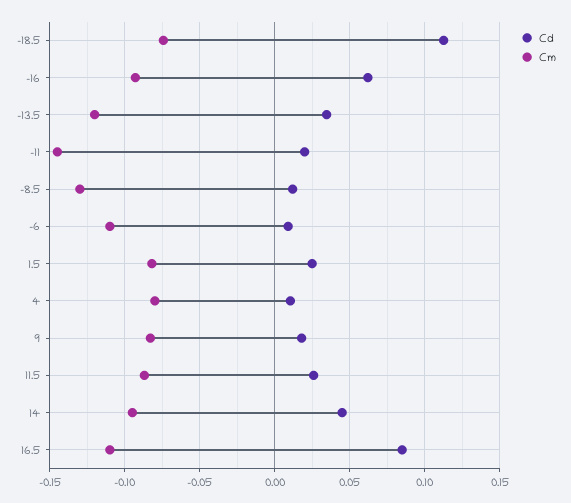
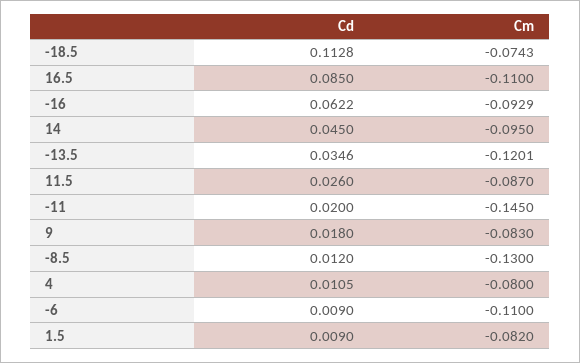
  {
    "Cd": {
      "-18.5": 0.1128,
      "-16": 0.0622,
      "-13.5": 0.0346,
      "-11": 0.02,
      "-8.5": 0.012,
      "-6": 0.009,
-     "1.5": 0.025,
+     "1.5": 0.009,
      "4": 0.0105,
      "9": 0.018,
      "11.5": 0.026,
      "14": 0.045,
      "16.5": 0.085
    },
    "Cm": {
      "-18.5": -0.0743,
      "-16": -0.0929,
      "-13.5": -0.1201,
      "-11": -0.145,
      "-8.5": -0.13,
      "-6": -0.11,
      "1.5": -0.082,
      "4": -0.08,
      "9": -0.083,
      "11.5": -0.087,
      "14": -0.095,
      "16.5": -0.11
    }
  }

